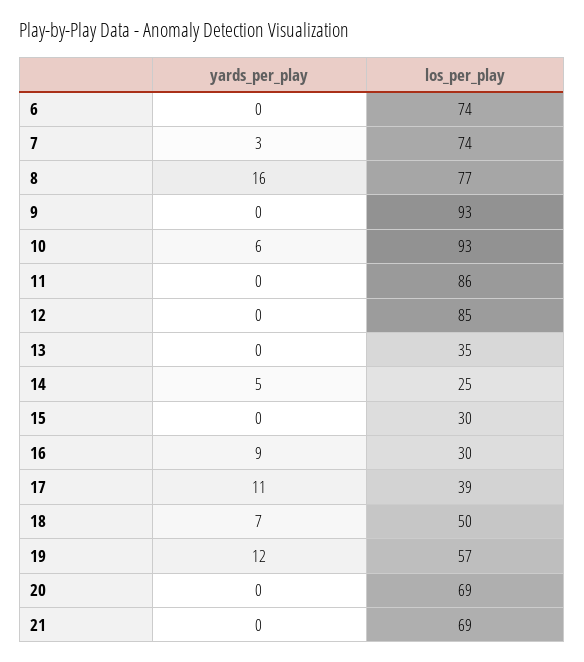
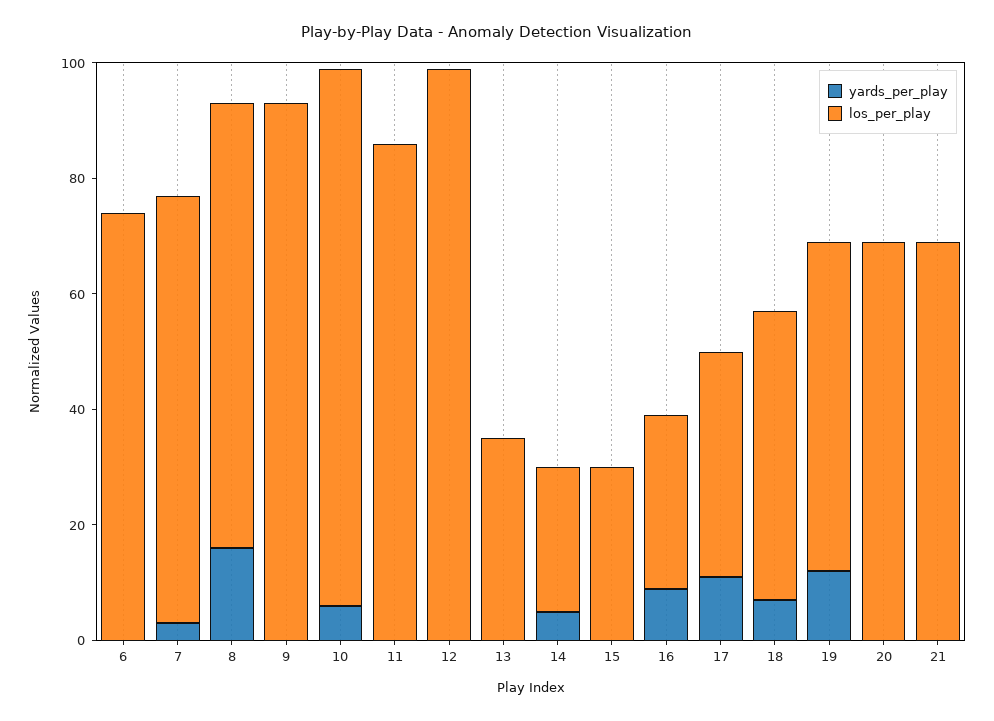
  {
    "yards_per_play": {
      "6": 0,
      "7": 3,
      "8": 16,
      "9": 0,
      "10": 6,
      "11": 0,
      "12": 0,
      "13": 0,
      "14": 5,
      "15": 0,
      "16": 9,
      "17": 11,
      "18": 7,
      "19": 12,
      "20": 0,
      "21": 0
    },
    "los_per_play": {
      "6": 74,
      "7": 74,
      "8": 77,
      "9": 93,
      "10": 93,
      "11": 86,
-     "12": 85,
+     "12": 100,
      "13": 35,
      "14": 25,
      "15": 30,
      "16": 30,
      "17": 39,
      "18": 50,
      "19": 57,
      "20": 69,
      "21": 69
    }
  }

